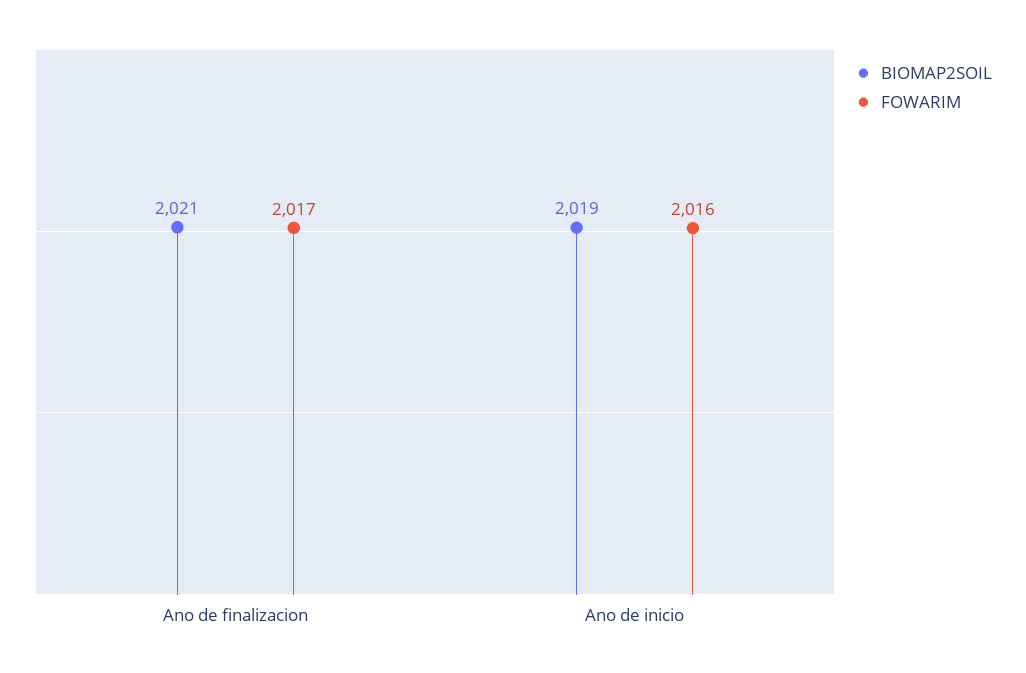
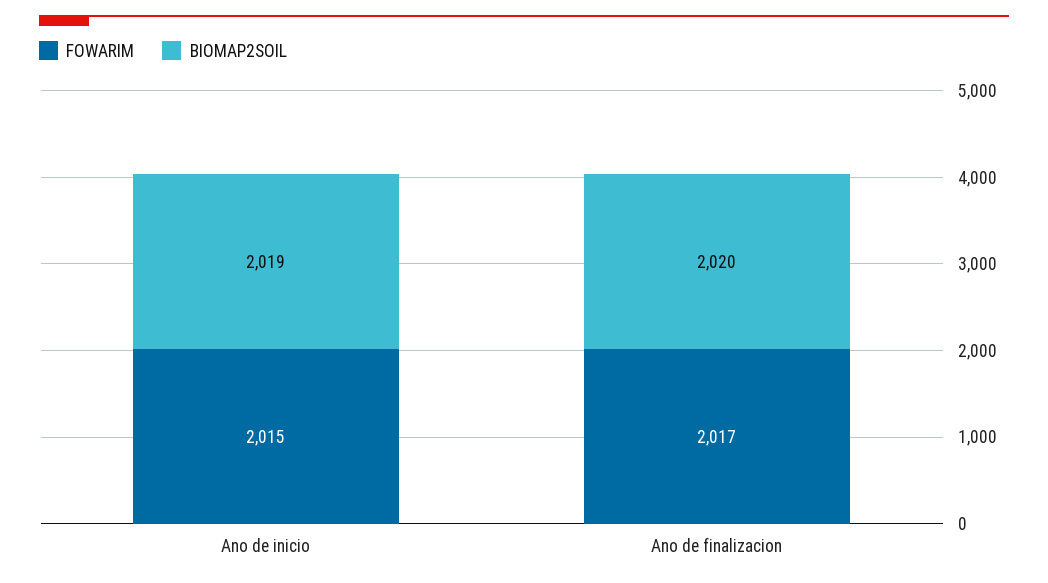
  {
    "BIOMAP2SOIL": {
-     "Ano de finalizacion": 2021,
+     "Ano de finalizacion": 2020,
      "Ano de inicio": 2019
    },
    "FOWARIM": {
      "Ano de finalizacion": 2017,
-     "Ano de inicio": 2016
+     "Ano de inicio": 2015
    }
  }

